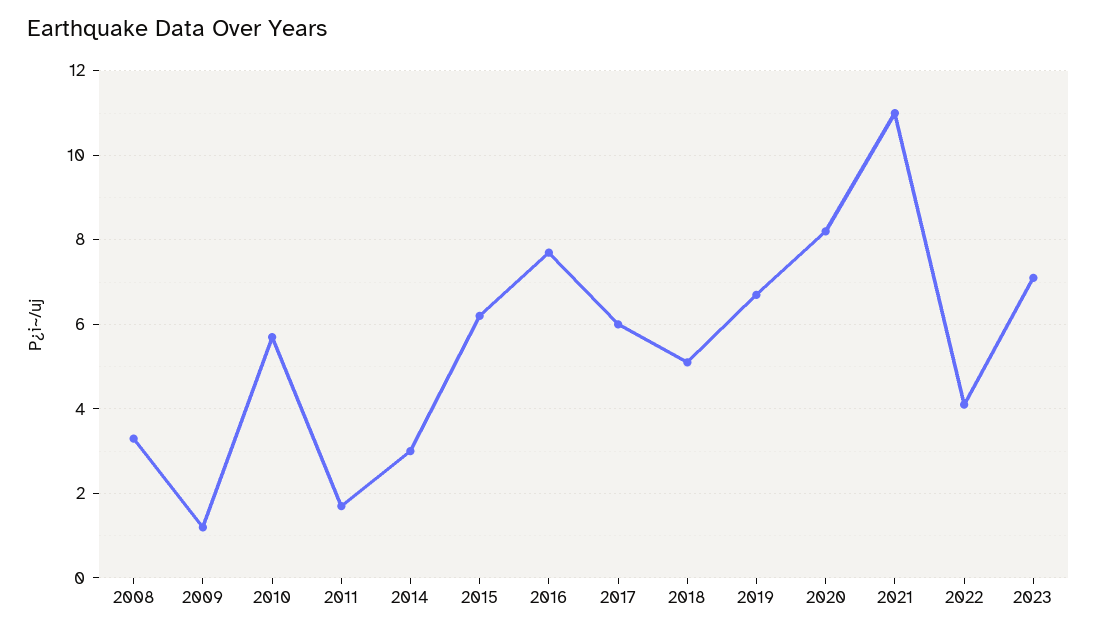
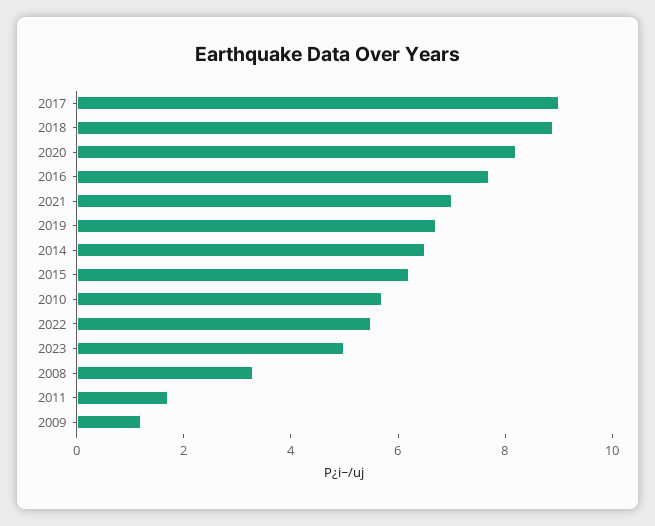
  {
    "2008": 3.5,
    "2009": 1,
    "2010": 5.5,
    "2011": 1.5,
-   "2014": 3,
+   "2014": 6.5,
    "2015": 6,
    "2016": 7.5,
-   "2017": 6,
+   "2017": 9,
-   "2018": 5,
+   "2018": 9,
    "2019": 6.5,
    "2020": 8,
-   "2021": 11,
+   "2021": 7,
-   "2022": 4,
+   "2022": 5.5,
-   "2023": 7
+   "2023": 5
  }

